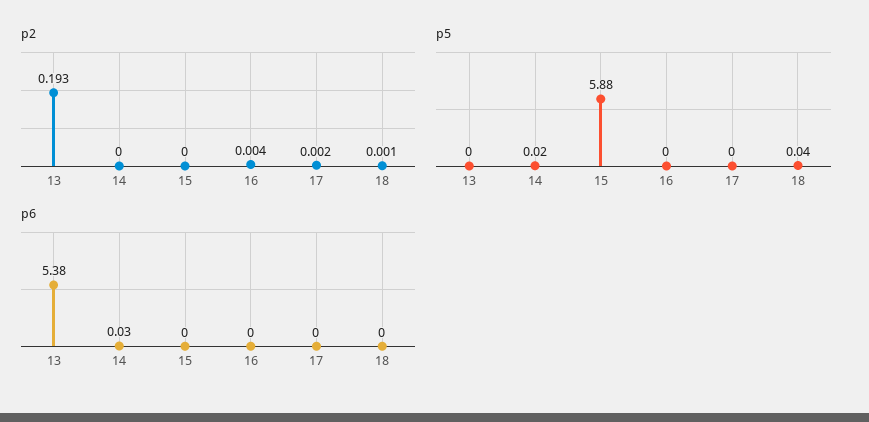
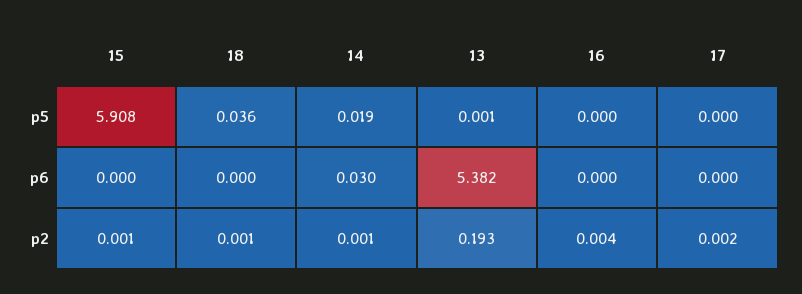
  {
    "p2": {
      "13": 0.193,
-     "14": 0,
+     "14": 0.001,
-     "15": 0,
+     "15": 0.001,
      "16": 0.004,
      "17": 0.002,
      "18": 0.001
    },
    "p5": {
      "13": 0.001,
      "14": 0.019,
-     "15": 5.88,
+     "15": 5.908,
      "16": 0,
      "17": 0,
      "18": 0.036
    },
    "p6": {
      "13": 5.382,
      "14": 0.03,
      "15": 0,
      "16": 0,
      "17": 0,
      "18": 0
    }
  }

